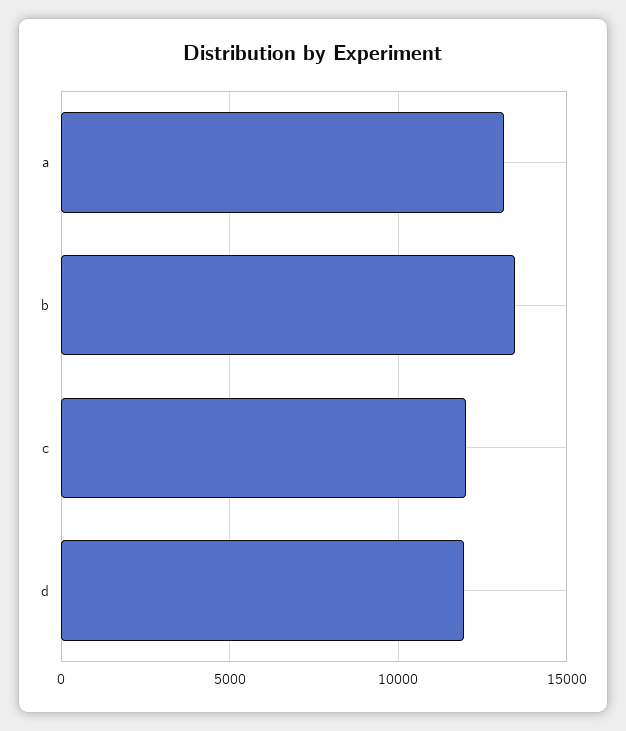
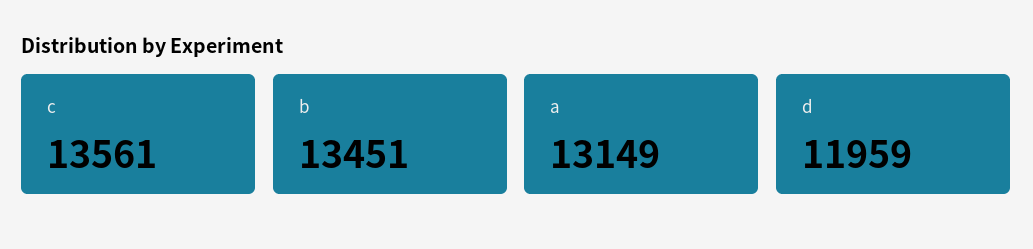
  {
    "a": 13149,
    "b": 13451,
-   "c": 12000,
+   "c": 13561,
    "d": 11959
  }

